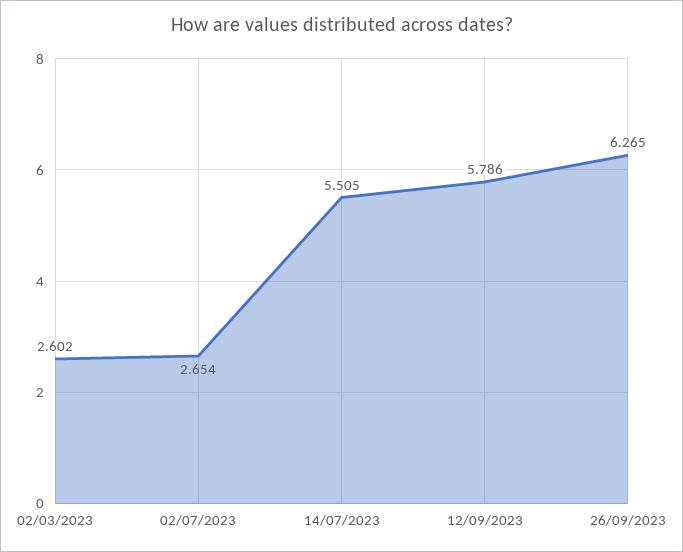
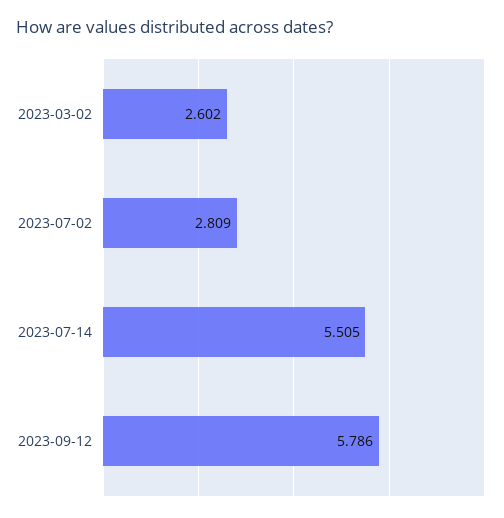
  {
    "02/03/2023": 2.602,
-   "02/07/2023": 2.654,
+   "02/07/2023": 2.809,
    "14/07/2023": 5.505,
-   "12/09/2023": 5.786,
+   "12/09/2023": 5.786
-   "26/09/2023": 6.265
  }

